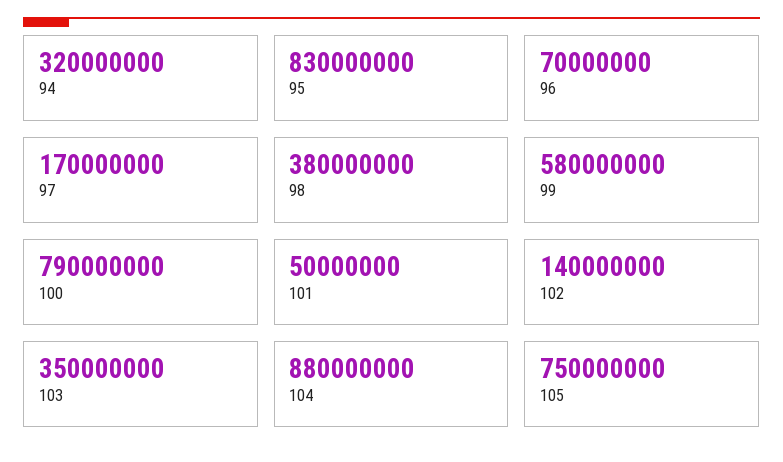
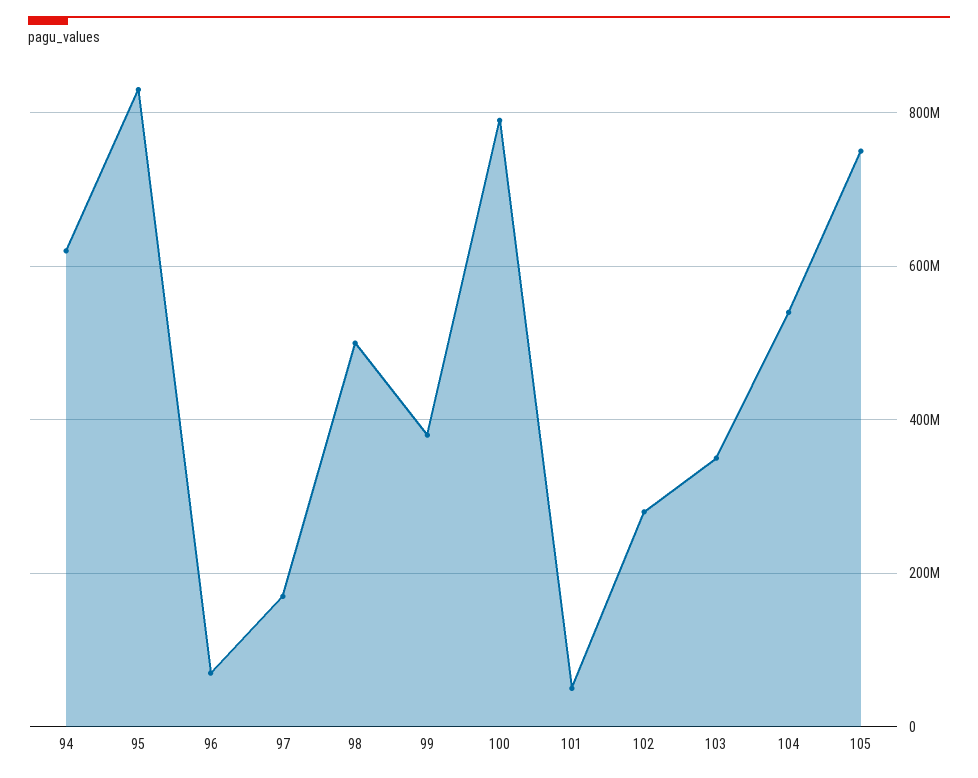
  {
-   "94": 320000000,
+   "94": 620000000,
    "95": 830000000,
    "96": 70000000,
    "97": 170000000,
-   "98": 380000000,
+   "98": 500000000,
-   "99": 580000000,
+   "99": 380000000,
    "100": 790000000,
    "101": 50000000,
-   "102": 140000000,
+   "102": 280000000,
    "103": 350000000,
-   "104": 880000000,
+   "104": 540000000,
    "105": 750000000
  }

